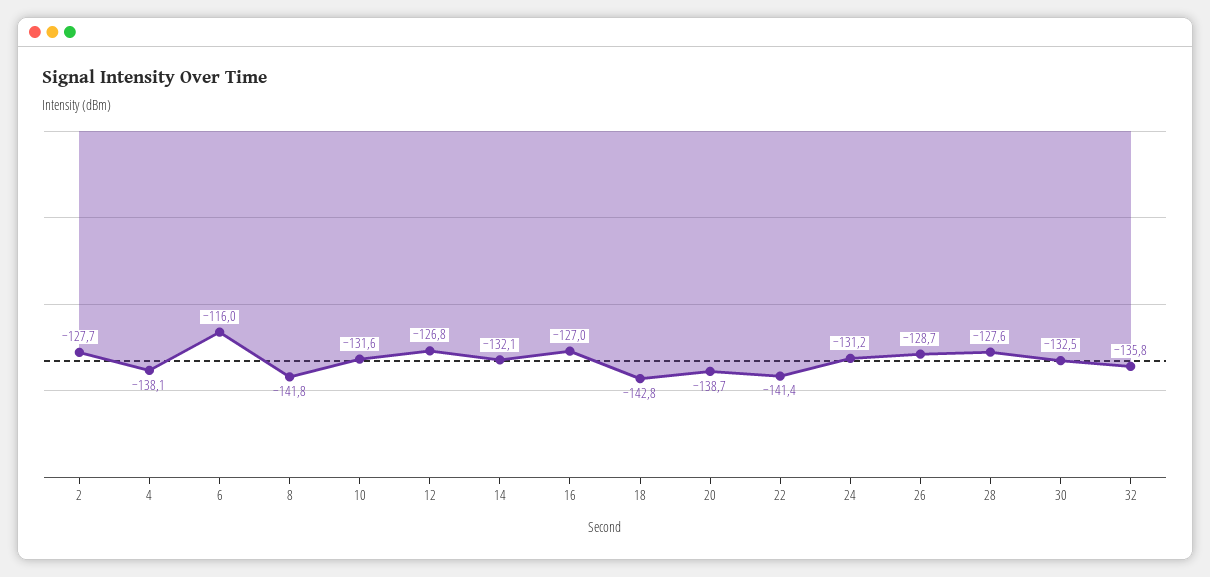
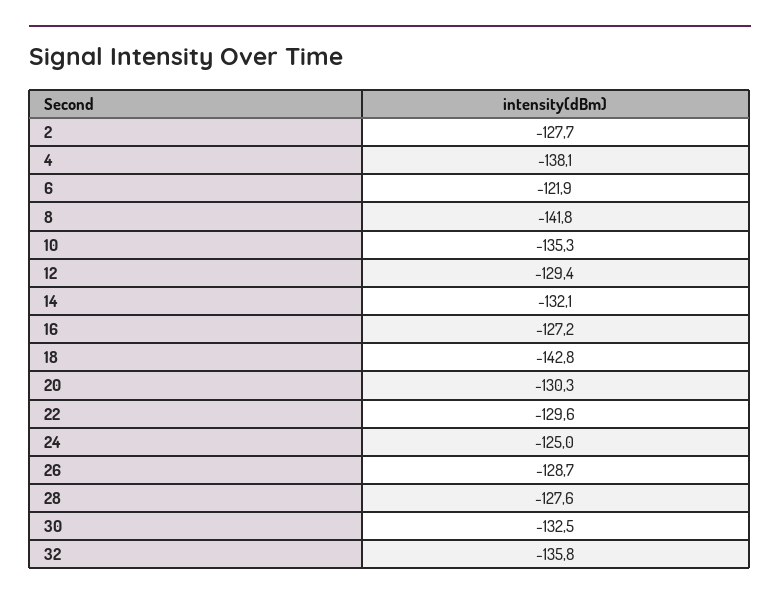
  {
    "2": -127.7,
    "4": -138.1,
-   "6": -116,
+   "6": -121.9,
    "8": -141.8,
-   "10": -131.6,
+   "10": -135.3,
-   "12": -126.8,
+   "12": -129.4,
    "14": -132.1,
-   "16": -127,
+   "16": -127.2,
    "18": -142.8,
-   "20": -138.7,
+   "20": -130.3,
-   "22": -141.4,
+   "22": -129.6,
-   "24": -131.2,
+   "24": -125,
    "26": -128.7,
    "28": -127.6,
    "30": -132.5,
    "32": -135.8
  }

